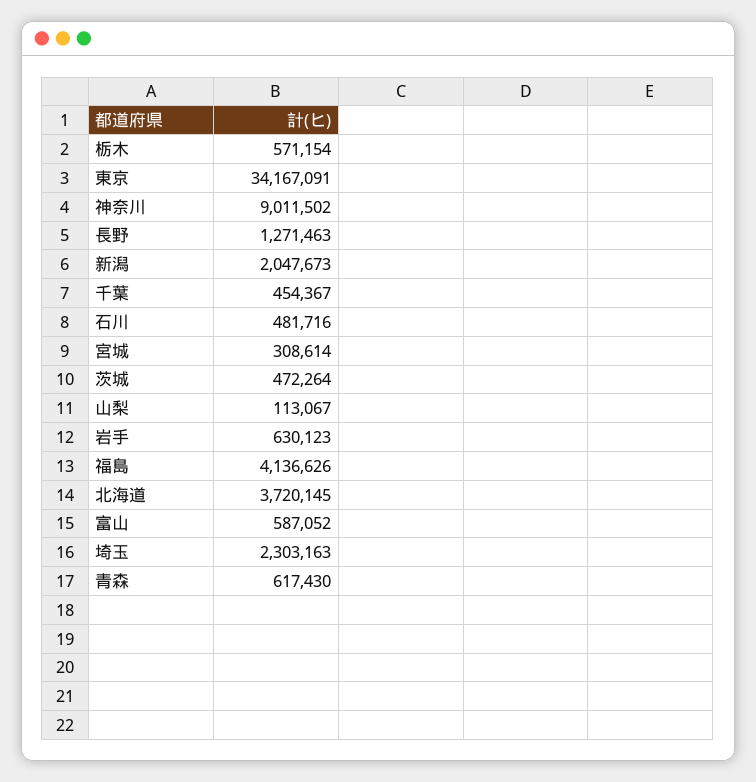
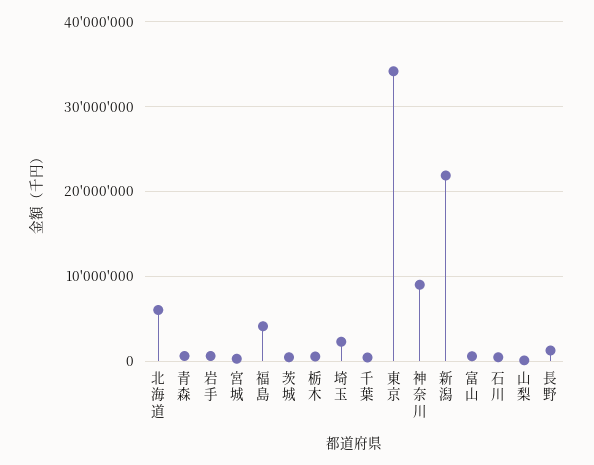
  {
    "栃木": 571154,
    "東京": 34167091,
    "神奈川": 9011502,
    "長野": 1271463,
-   "新潟": 2047673,
+   "新潟": 22000000,
    "千葉": 454367,
    "石川": 481716,
    "宮城": 308614,
    "茨城": 472264,
    "山梨": 113067,
    "岩手": 630123,
    "福島": 4136626,
-   "北海道": 3720145,
+   "北海道": 6000000,
    "富山": 587052,
    "埼玉": 2303163,
    "青森": 617430
  }

